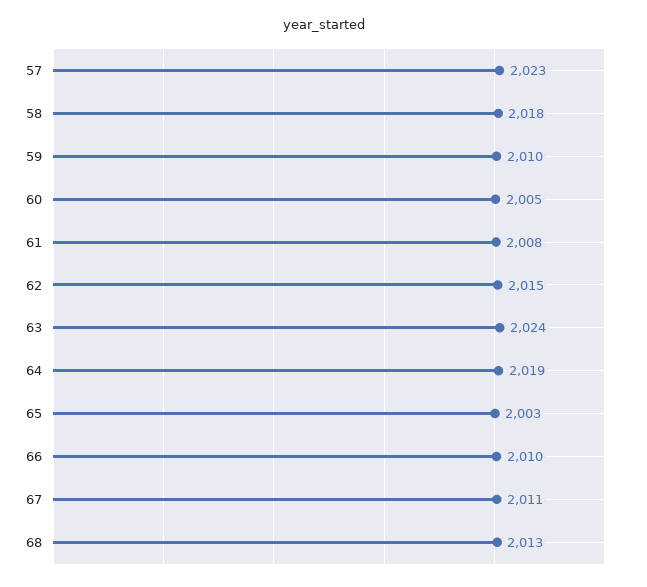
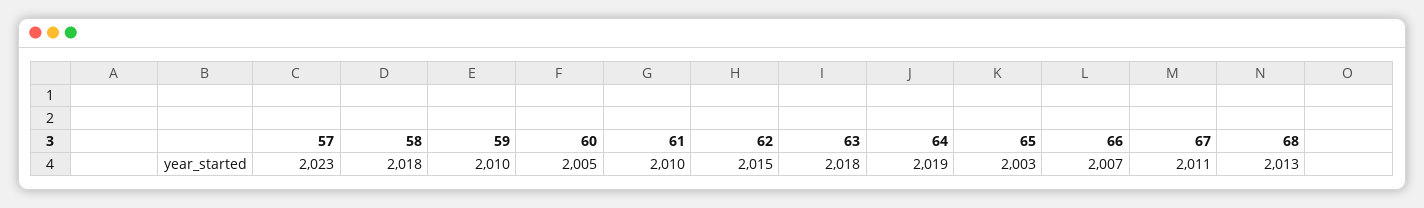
  {
    "57": 2023,
    "58": 2018,
    "59": 2010,
    "60": 2005,
-   "61": 2008,
+   "61": 2010,
    "62": 2015,
-   "63": 2024,
+   "63": 2018,
    "64": 2019,
    "65": 2003,
-   "66": 2010,
+   "66": 2007,
    "67": 2011,
    "68": 2013
  }

